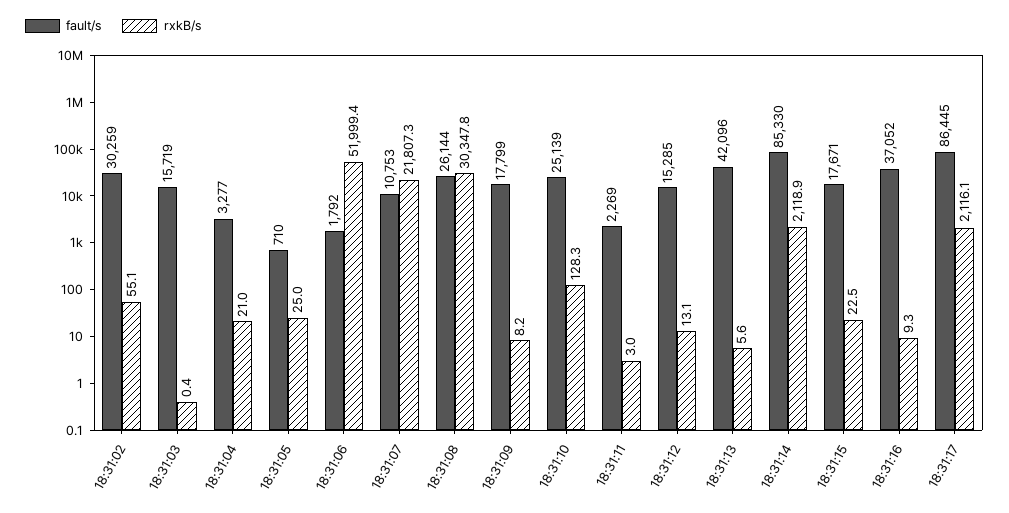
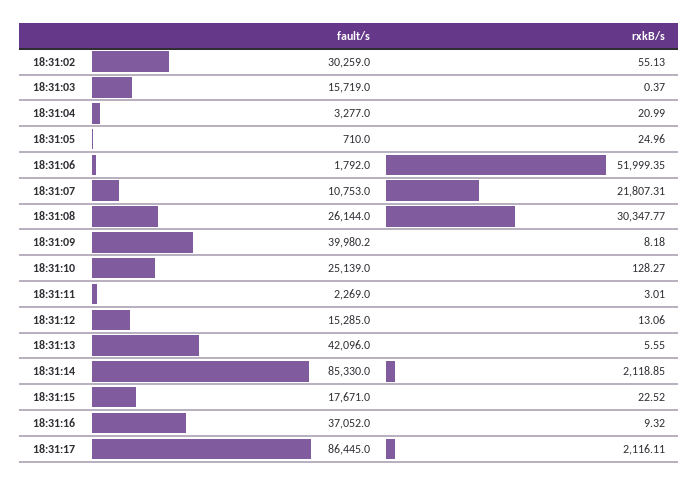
  {
    "fault/s": {
      "18:31:02": 30259,
      "18:31:03": 15719,
      "18:31:04": 3277,
      "18:31:05": 710,
      "18:31:06": 1792,
      "18:31:07": 10753,
      "18:31:08": 26144,
-     "18:31:09": 17799,
+     "18:31:09": 39980.2,
      "18:31:10": 25139,
      "18:31:11": 2269,
      "18:31:12": 15285,
      "18:31:13": 42096,
      "18:31:14": 85330,
      "18:31:15": 17671,
      "18:31:16": 37052,
      "18:31:17": 86445
    },
    "rxkB/s": {
      "18:31:02": 55.13,
      "18:31:03": 0.37,
      "18:31:04": 20.99,
      "18:31:05": 24.96,
      "18:31:06": 51999.35,
      "18:31:07": 21807.31,
      "18:31:08": 30347.77,
      "18:31:09": 8.18,
      "18:31:10": 128.27,
      "18:31:11": 3.01,
      "18:31:12": 13.06,
      "18:31:13": 5.55,
      "18:31:14": 2118.85,
      "18:31:15": 22.52,
      "18:31:16": 9.32,
      "18:31:17": 2116.11
    }
  }

